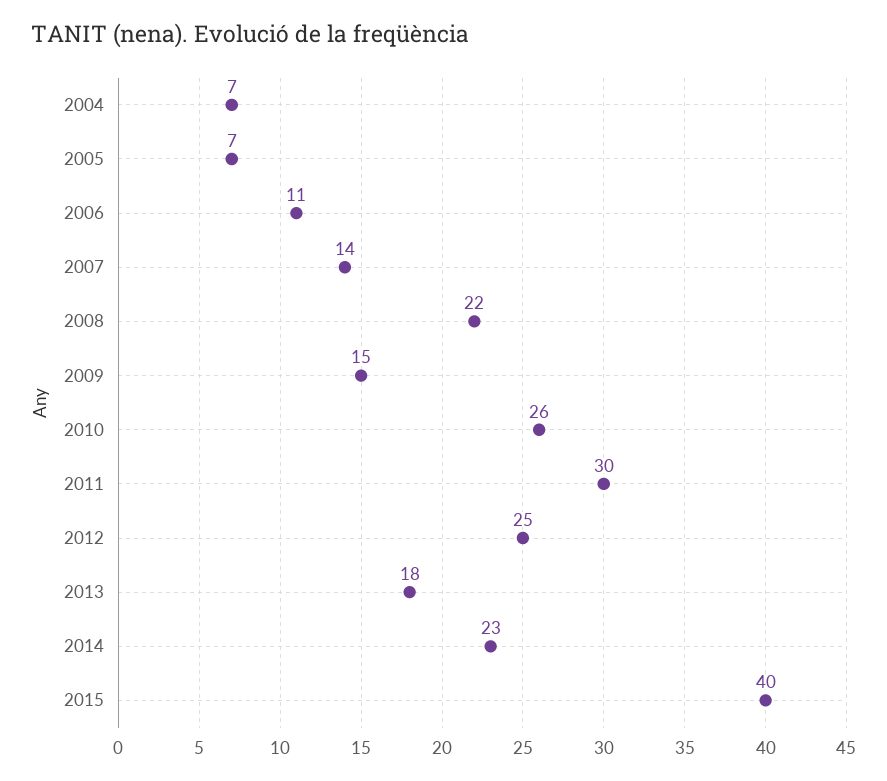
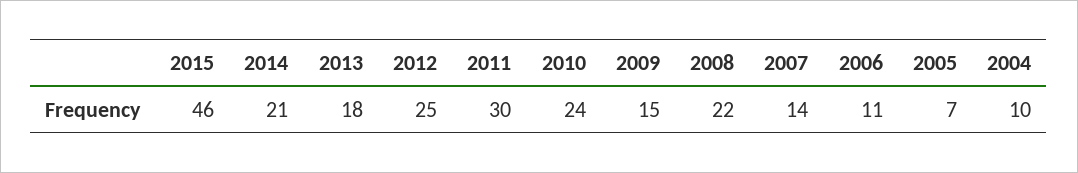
  {
-   "2004": 7,
+   "2004": 10,
    "2005": 7,
    "2006": 11,
    "2007": 14,
    "2008": 22,
    "2009": 15,
-   "2010": 26,
+   "2010": 24,
    "2011": 30,
    "2012": 25,
    "2013": 18,
-   "2014": 23,
+   "2014": 21,
-   "2015": 40
+   "2015": 46
  }

